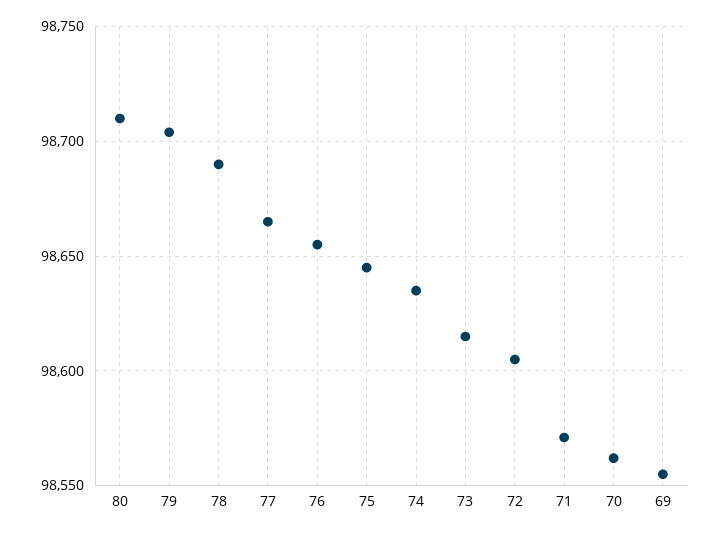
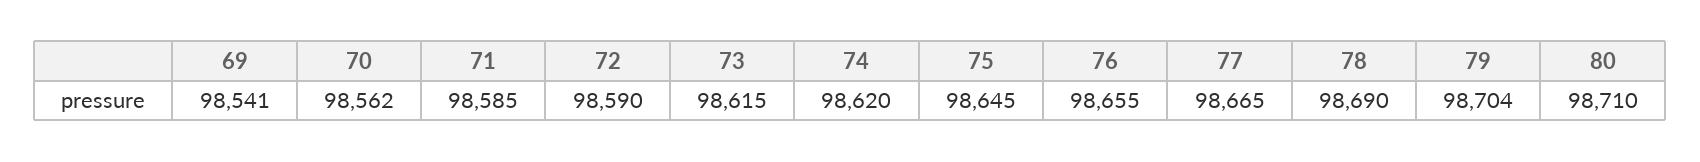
  {
    "80": 98710,
    "79": 98704,
    "78": 98690,
    "77": 98665,
    "76": 98655,
    "75": 98645,
-   "74": 98635,
+   "74": 98620,
    "73": 98615,
-   "72": 98605,
+   "72": 98590,
-   "71": 98570,
+   "71": 98585,
    "70": 98562,
-   "69": 98555
+   "69": 98541
  }

